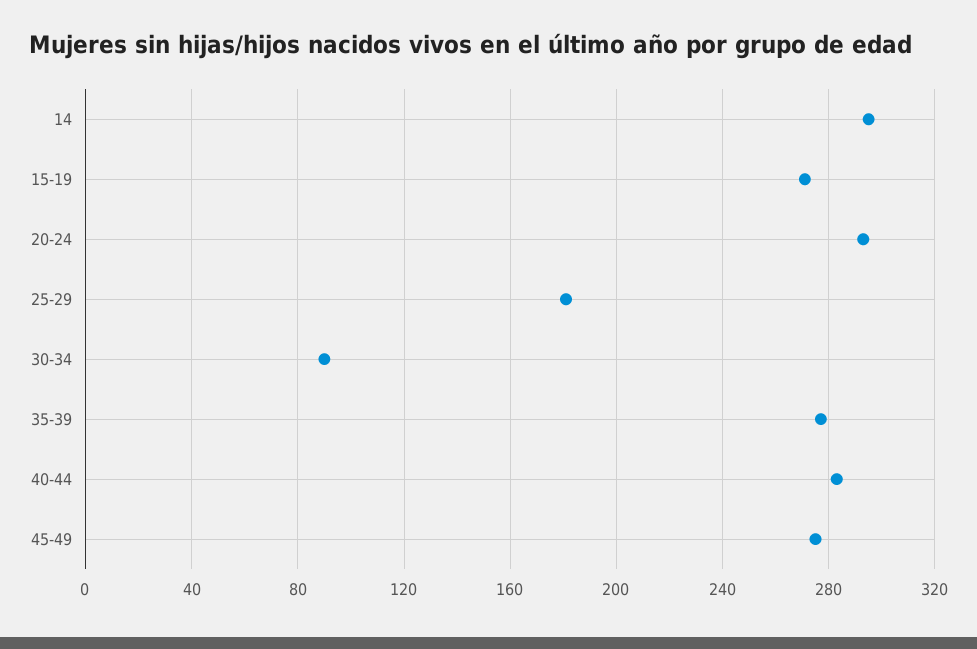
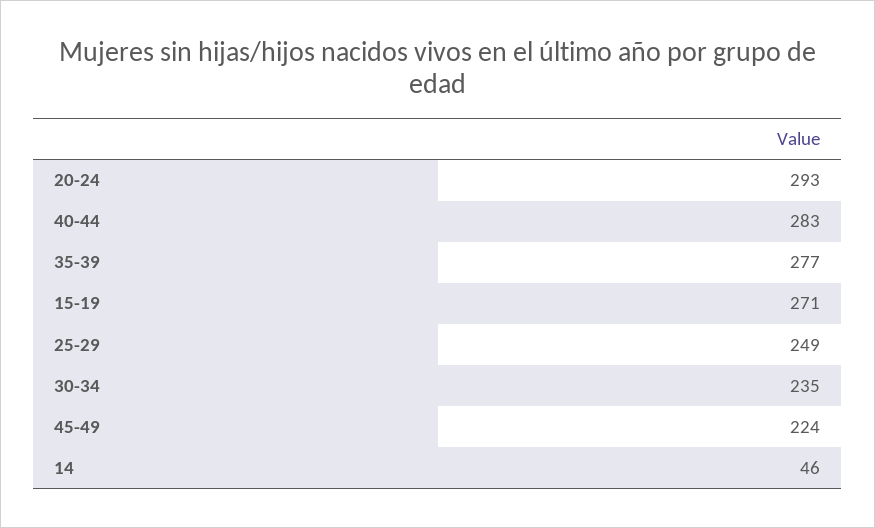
  {
-   "14": 295,
+   "14": 46,
    "15-19": 271,
    "20-24": 293,
-   "25-29": 180,
+   "25-29": 249,
-   "30-34": 90,
+   "30-34": 235,
    "35-39": 277,
    "40-44": 283,
-   "45-49": 275
+   "45-49": 224
  }

